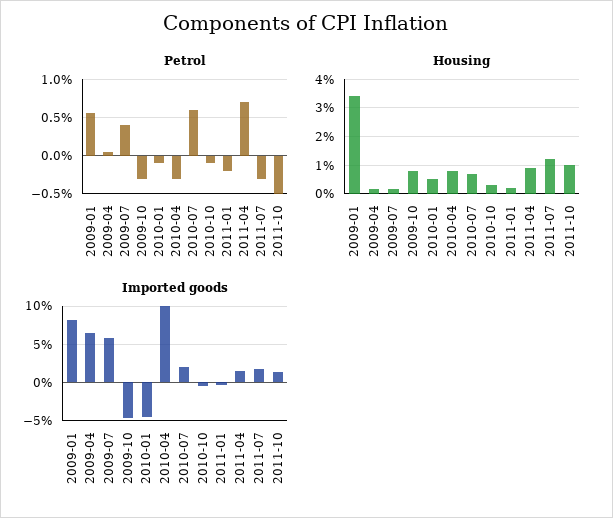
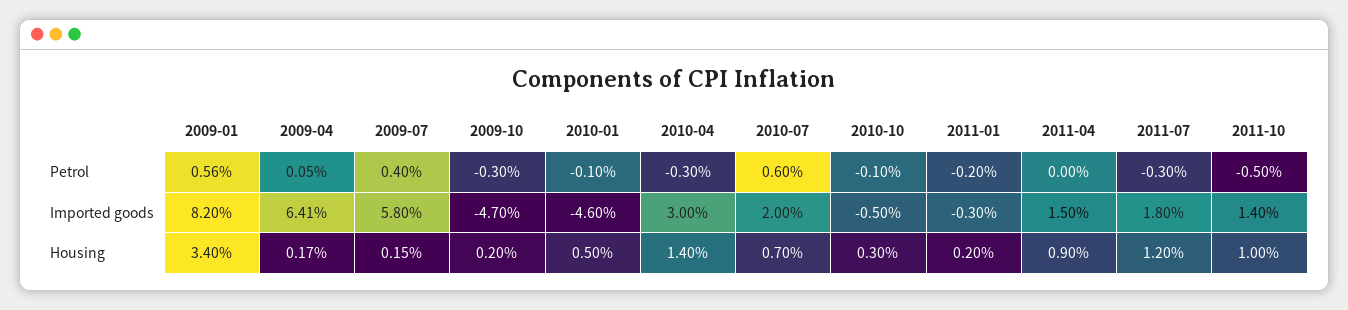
  {
    "Petrol": {
      "2009-01": 0.56,
      "2009-04": 0.05,
      "2009-07": 0.4,
      "2009-10": -0.3,
      "2010-01": -0.1,
      "2010-04": -0.3,
      "2010-07": 0.6,
      "2010-10": -0.1,
      "2011-01": -0.2,
-     "2011-04": 0.7,
+     "2011-04": 0,
      "2011-07": -0.3,
      "2011-10": -0.5
    },
    "Housing": {
      "2009-01": 3.4,
      "2009-04": 0.17,
      "2009-07": 0.15,
-     "2009-10": 0.75,
+     "2009-10": 0.2,
      "2010-01": 0.5,
-     "2010-04": 0.75,
+     "2010-04": 1.4,
      "2010-07": 0.7,
      "2010-10": 0.3,
      "2011-01": 0.2,
      "2011-04": 0.9,
      "2011-07": 1.2,
      "2011-10": 1
    },
    "Imported goods": {
      "2009-01": 8.2,
      "2009-04": 6.41,
      "2009-07": 5.8,
      "2009-10": -4.7,
      "2010-01": -4.6,
-     "2010-04": 10,
+     "2010-04": 3,
      "2010-07": 2,
      "2010-10": -0.5,
      "2011-01": -0.3,
      "2011-04": 1.5,
      "2011-07": 1.8,
      "2011-10": 1.4
    }
  }

